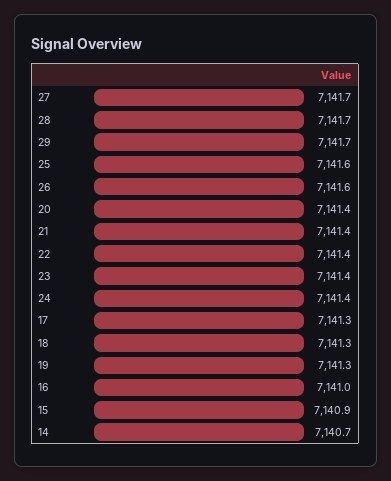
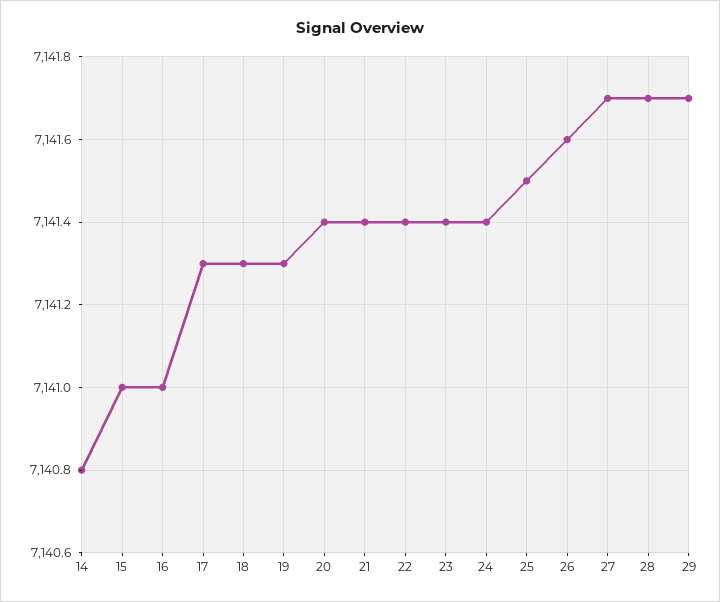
  {
    "27": 7141.7,
    "28": 7141.7,
    "29": 7141.7,
-   "25": 7141.6,
+   "25": 7141.5,
    "26": 7141.6,
    "20": 7141.4,
    "21": 7141.4,
    "22": 7141.4,
    "23": 7141.4,
    "24": 7141.4,
    "17": 7141.3,
    "18": 7141.3,
    "19": 7141.3,
    "16": 7141,
-   "15": 7140.9,
+   "15": 7141,
-   "14": 7140.7
+   "14": 7140.8
  }

